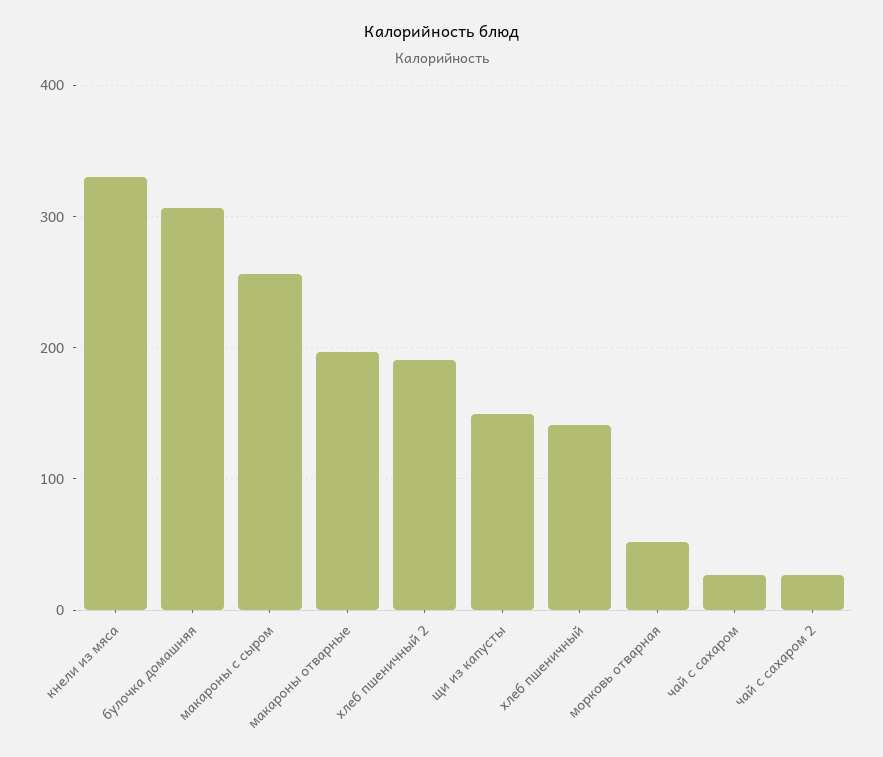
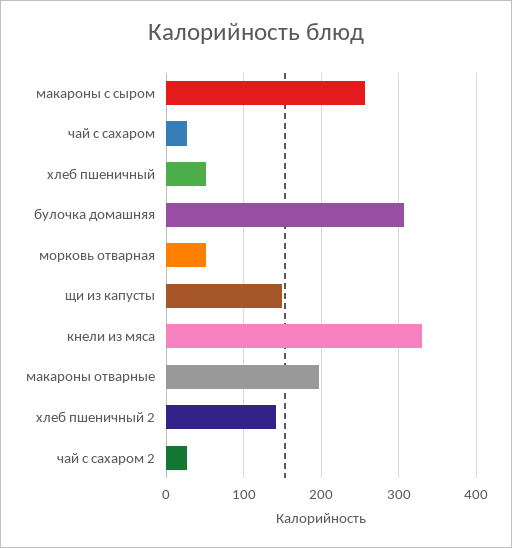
  {
    "кнели из мяса": 330,
    "булочка домашняя": 310,
    "макароны с сыром": 260,
    "макароны отварные": 200,
-   "хлеб пшеничный 2": 190,
+   "хлеб пшеничный 2": 140,
    "щи из капусты": 150,
-   "хлеб пшеничный": 140,
+   "хлеб пшеничный": 50,
    "морковь отварная": 50,
    "чай с сахаром": 30,
    "чай с сахаром 2": 30
  }

